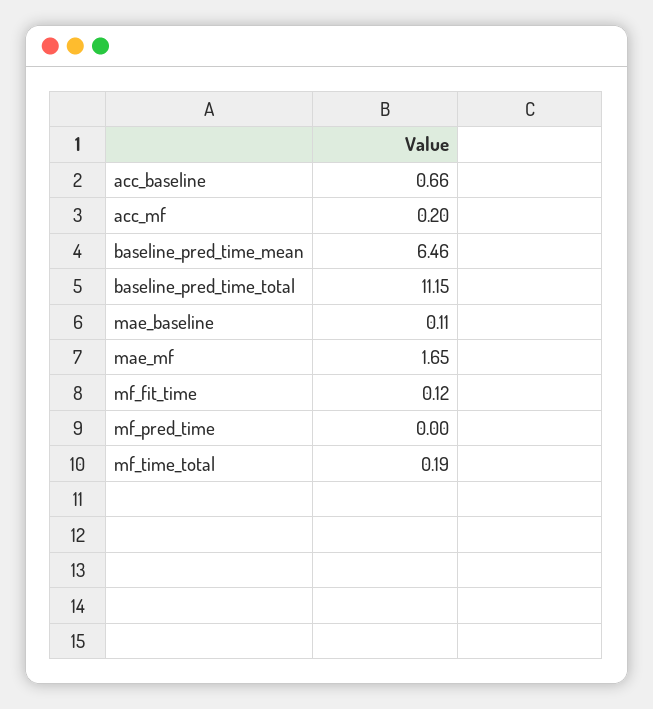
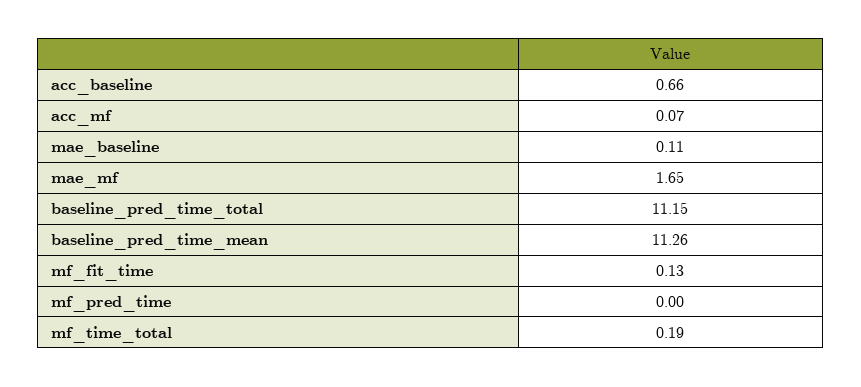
  {
    "acc_baseline": 0.66,
-   "acc_mf": 0.2,
+   "acc_mf": 0.07,
-   "baseline_pred_time_mean": 6.46,
+   "baseline_pred_time_mean": 11.26,
    "baseline_pred_time_total": 11.15,
    "mae_baseline": 0.11,
    "mae_mf": 1.65,
-   "mf_fit_time": 0.12,
+   "mf_fit_time": 0.13,
    "mf_pred_time": 0,
    "mf_time_total": 0.19
  }

